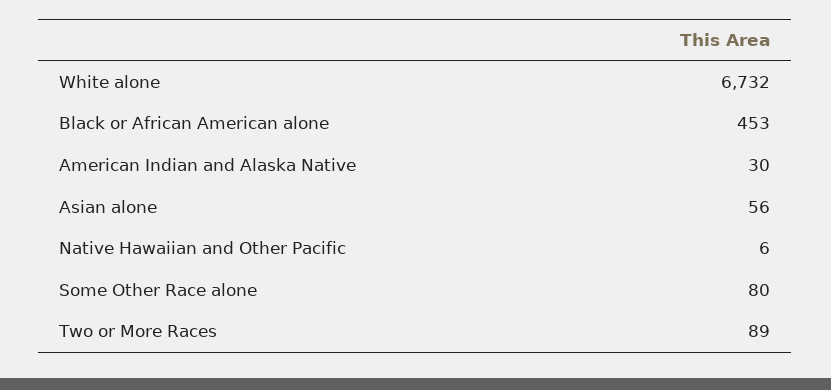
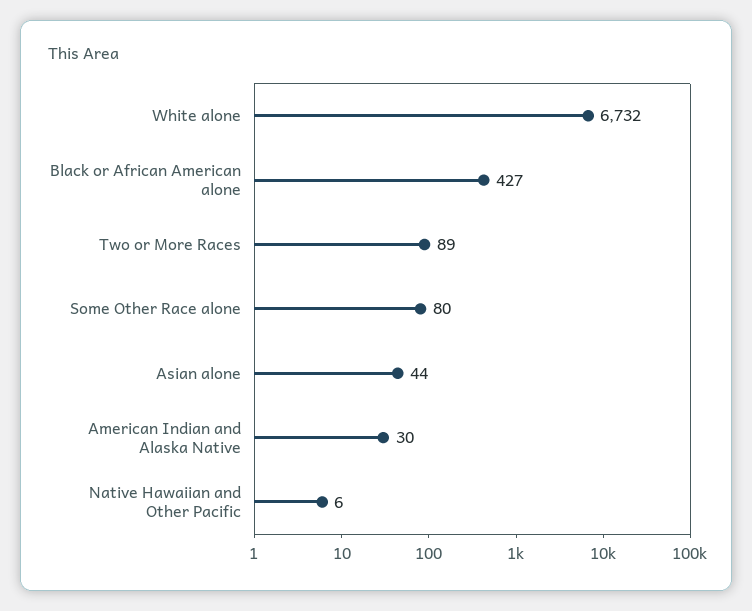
  {
    "White alone": 6732,
-   "Black or African American alone": 453,
+   "Black or African American alone": 427,
    "American Indian and Alaska Native": 30,
-   "Asian alone": 56,
+   "Asian alone": 44,
    "Native Hawaiian and Other Pacific": 6,
    "Some Other Race alone": 80,
    "Two or More Races": 89
  }

